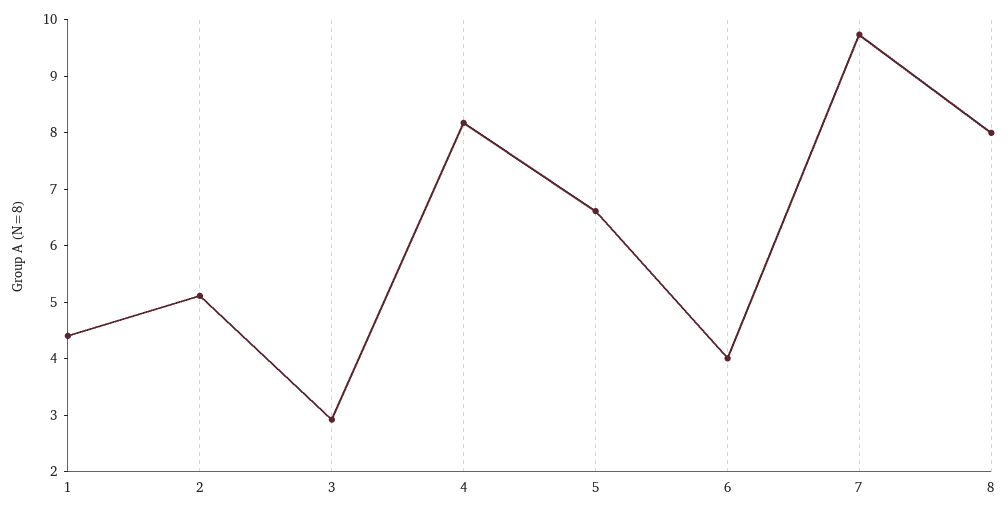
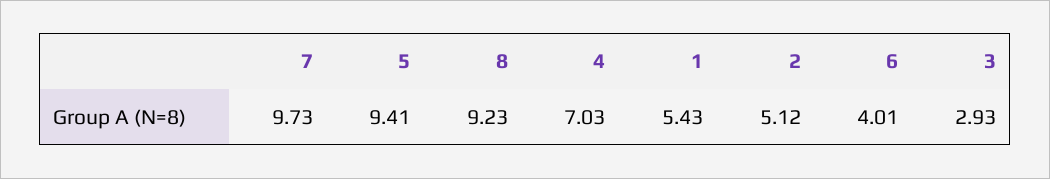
  {
-   "1": 4.4,
+   "1": 5.43,
    "2": 5.12,
    "3": 2.93,
-   "4": 8.2,
+   "4": 7.03,
-   "5": 6.6,
+   "5": 9.41,
    "6": 4.01,
    "7": 9.73,
-   "8": 8
+   "8": 9.23
  }

